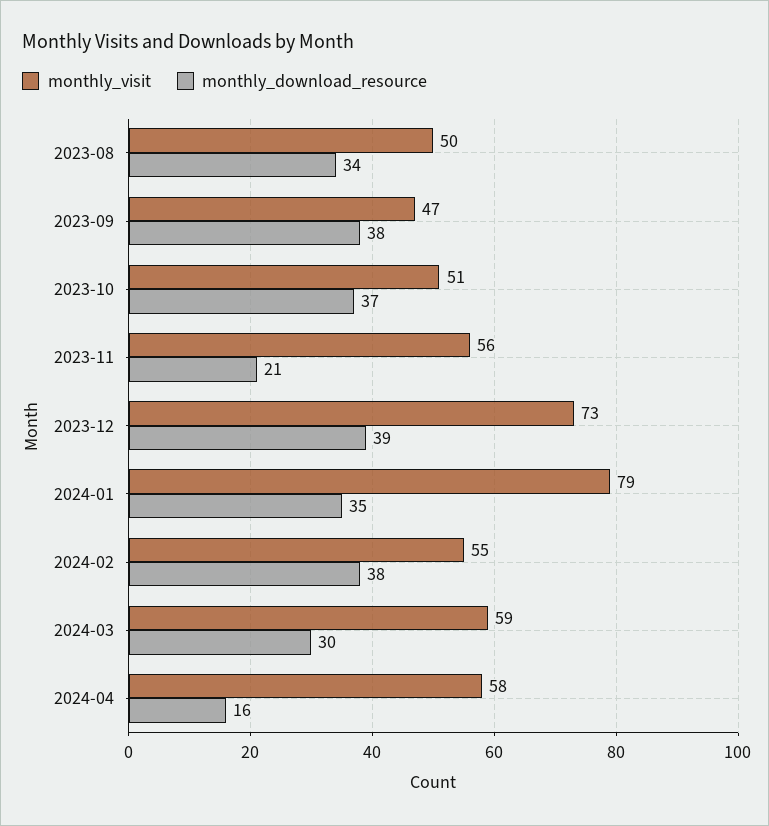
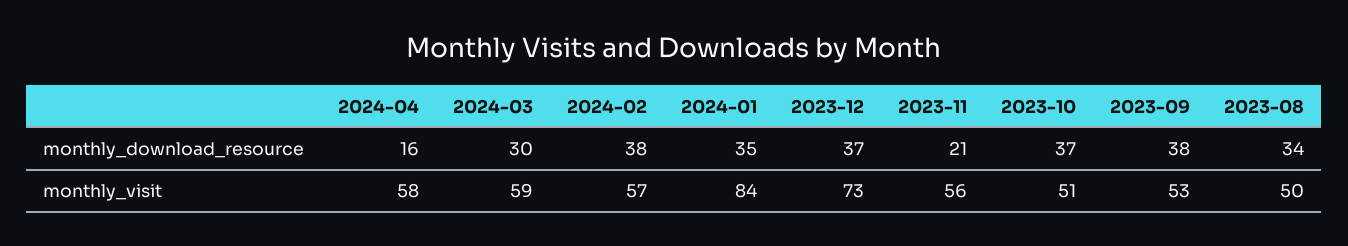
  {
    "monthly_visit": {
      "2023-08": 50,
-     "2023-09": 47,
+     "2023-09": 53,
      "2023-10": 51,
      "2023-11": 56,
      "2023-12": 73,
-     "2024-01": 79,
+     "2024-01": 84,
-     "2024-02": 55,
+     "2024-02": 57,
      "2024-03": 59,
      "2024-04": 58
    },
    "monthly_download_resource": {
      "2023-08": 34,
      "2023-09": 38,
      "2023-10": 37,
      "2023-11": 21,
-     "2023-12": 39,
+     "2023-12": 37,
      "2024-01": 35,
      "2024-02": 38,
      "2024-03": 30,
      "2024-04": 16
    }
  }

